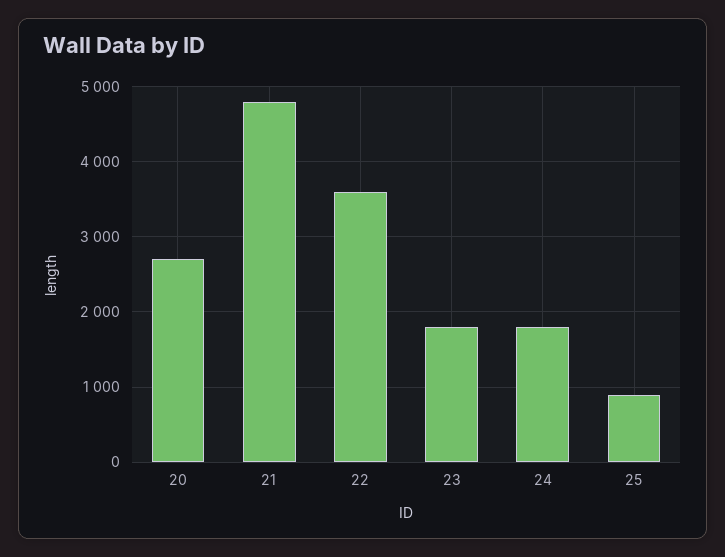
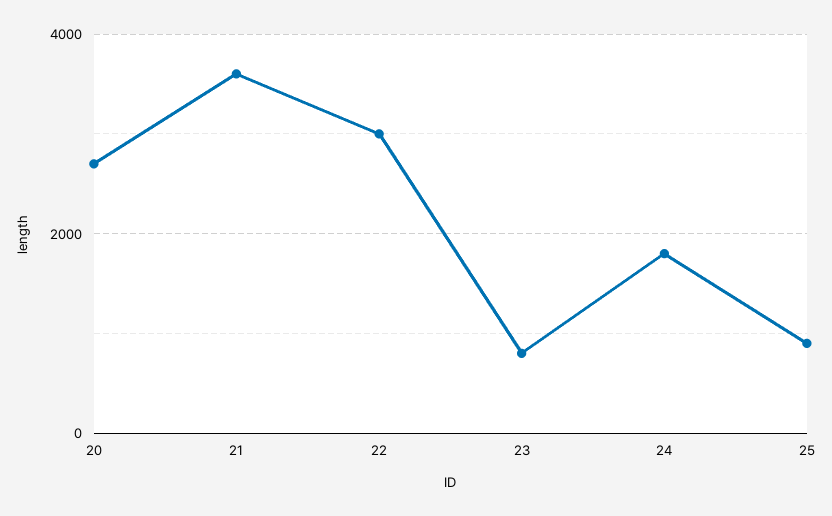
  {
    "20": 2700,
-   "21": 4800,
+   "21": 3600,
-   "22": 3600,
+   "22": 3000,
-   "23": 1800,
+   "23": 800,
    "24": 1800,
    "25": 900
  }

